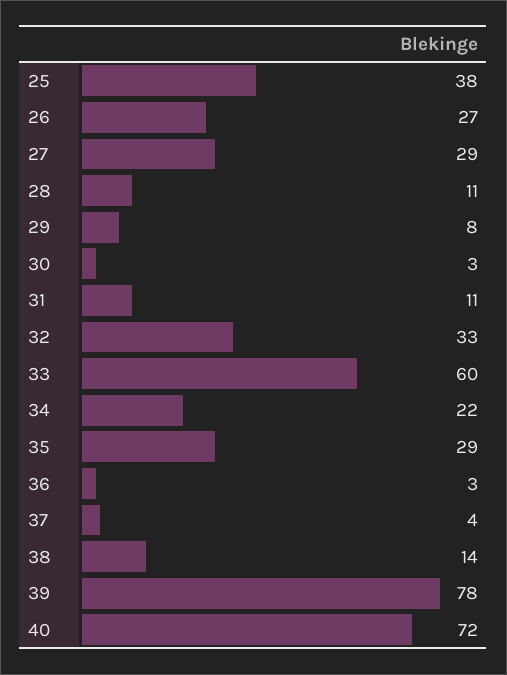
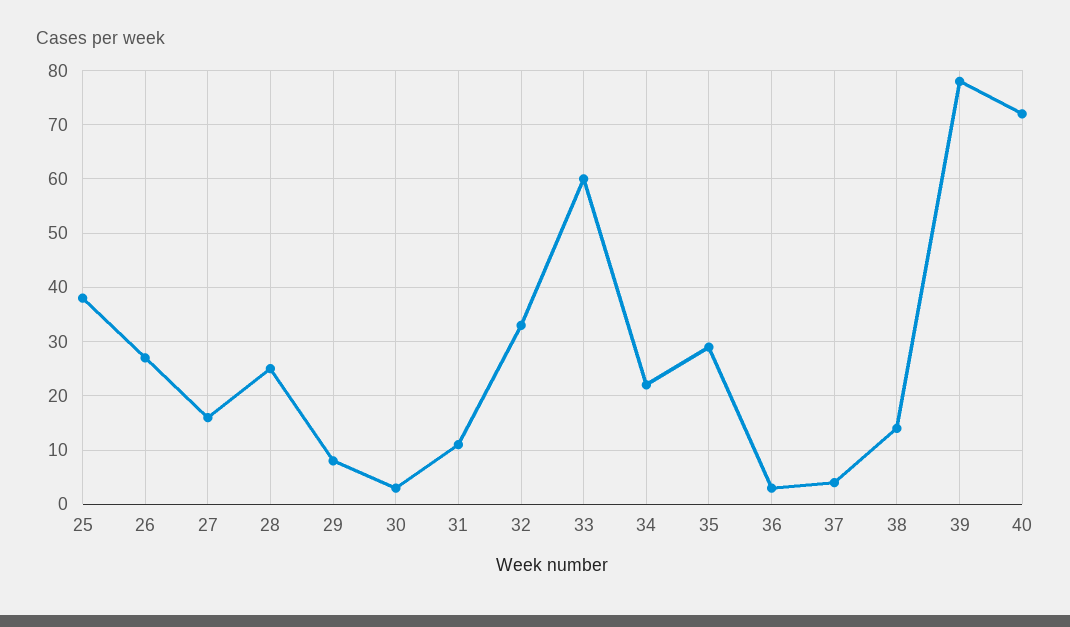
  {
    "25": 38,
    "26": 27,
-   "27": 29,
+   "27": 15,
-   "28": 11,
+   "28": 25,
    "29": 8,
    "30": 3,
    "31": 11,
    "32": 33,
    "33": 60,
    "34": 22,
    "35": 29,
    "36": 3,
    "37": 4,
    "38": 14,
    "39": 78,
    "40": 72
  }

